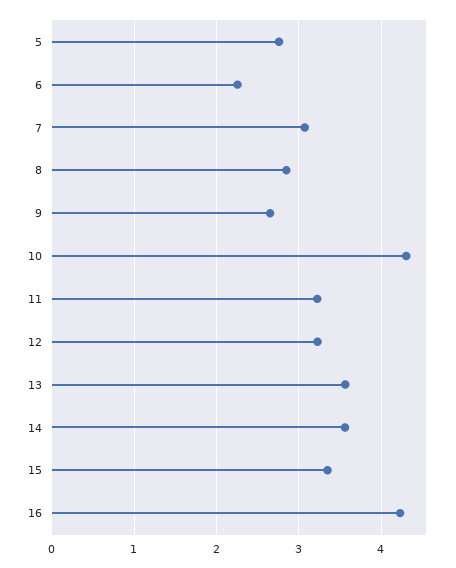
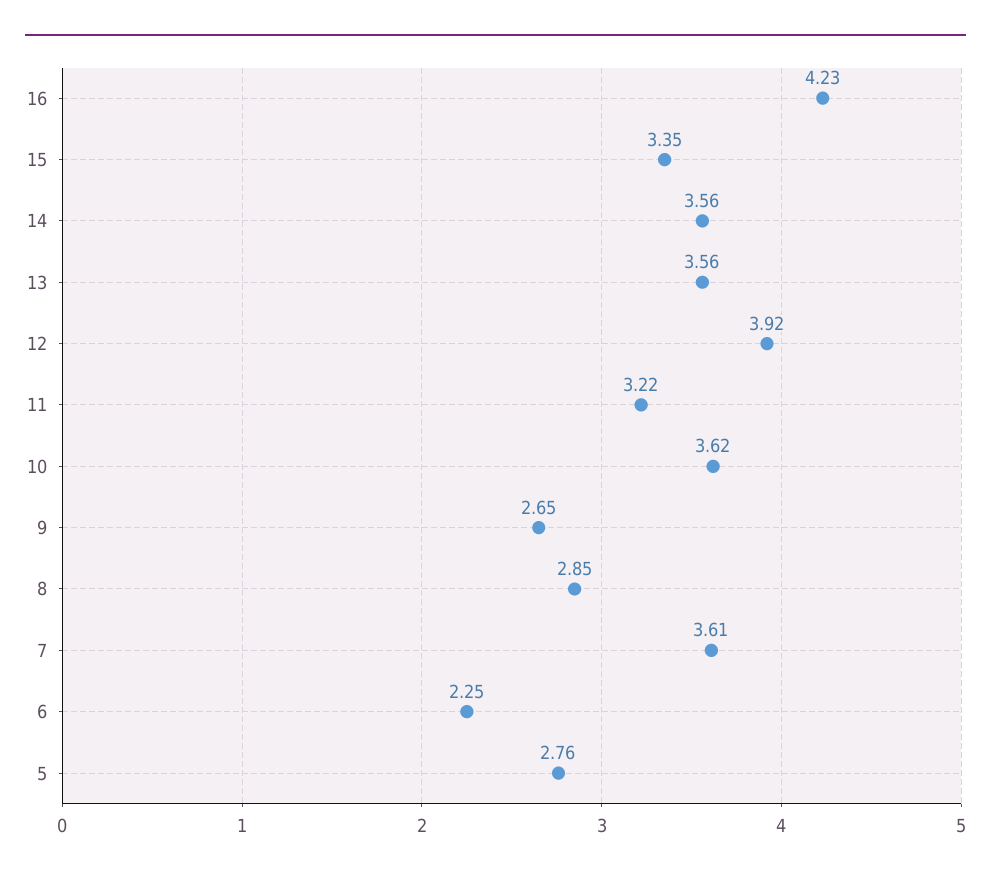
  {
    "5": 2.76,
    "6": 2.25,
-   "7": 3.1,
+   "7": 3.61,
    "8": 2.85,
    "9": 2.65,
-   "10": 4.3,
+   "10": 3.62,
    "11": 3.22,
-   "12": 3.2,
+   "12": 3.92,
    "13": 3.56,
    "14": 3.56,
    "15": 3.35,
    "16": 4.23
  }

